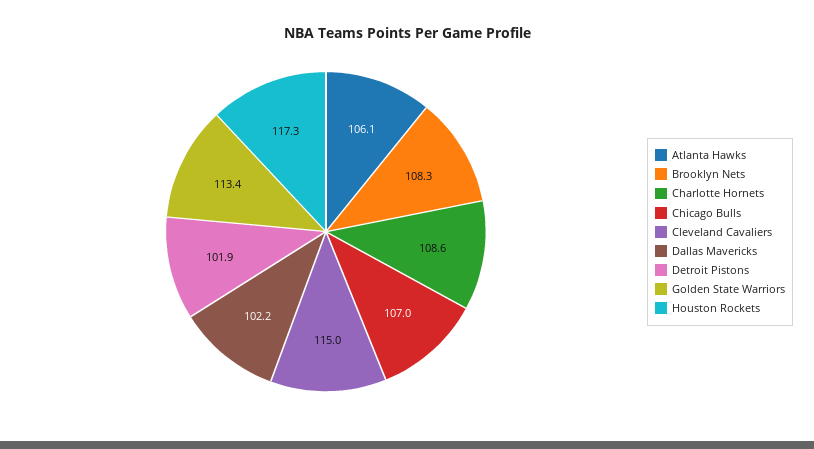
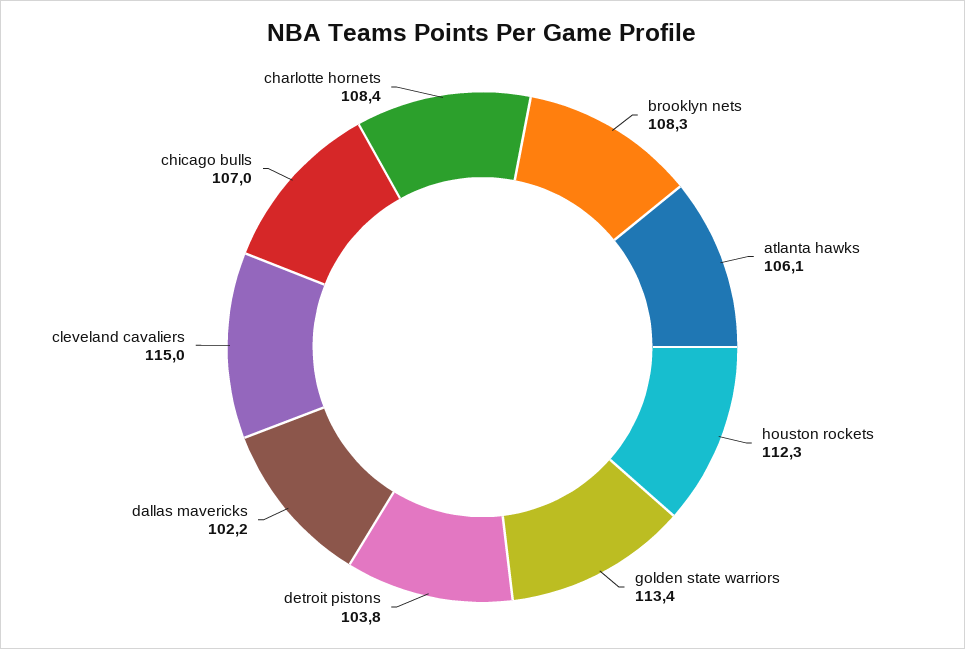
  {
    "Atlanta Hawks": 106.1,
    "Brooklyn Nets": 108.3,
-   "Charlotte Hornets": 108.6,
+   "Charlotte Hornets": 108.4,
    "Chicago Bulls": 107,
    "Cleveland Cavaliers": 115,
    "Dallas Mavericks": 102.2,
-   "Detroit Pistons": 101.9,
+   "Detroit Pistons": 103.8,
    "Golden State Warriors": 113.4,
-   "Houston Rockets": 117.3
+   "Houston Rockets": 112.3
  }

